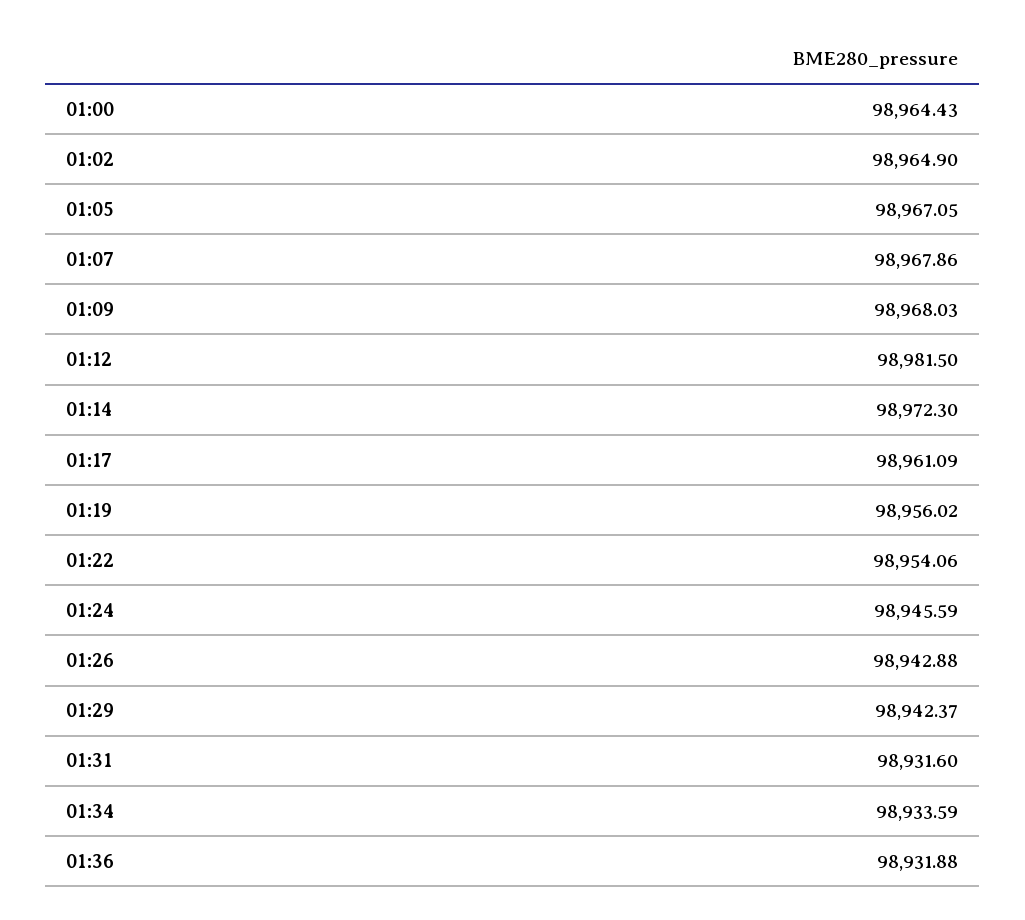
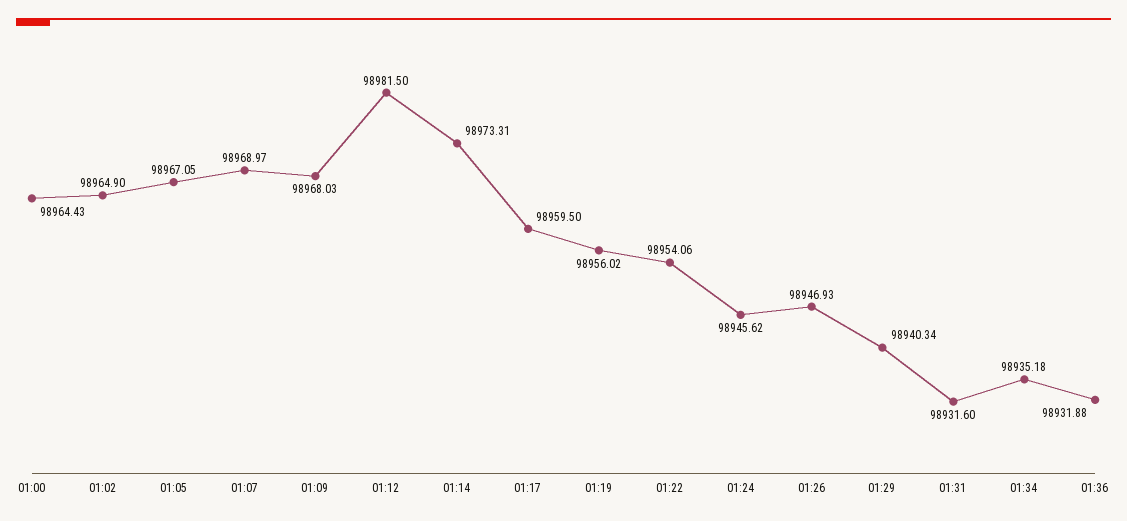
  {
    "01:00": 98964.43,
    "01:02": 98964.9,
    "01:05": 98967.05,
-   "01:07": 98967.86,
+   "01:07": 98968.97,
    "01:09": 98968.03,
    "01:12": 98981.5,
-   "01:14": 98972.3,
+   "01:14": 98973.31,
-   "01:17": 98961.09,
+   "01:17": 98959.5,
    "01:19": 98956.02,
    "01:22": 98954.06,
-   "01:24": 98945.59,
+   "01:24": 98945.62,
-   "01:26": 98942.88,
+   "01:26": 98946.93,
-   "01:29": 98942.37,
+   "01:29": 98940.34,
    "01:31": 98931.6,
-   "01:34": 98933.59,
+   "01:34": 98935.18,
    "01:36": 98931.88
  }

